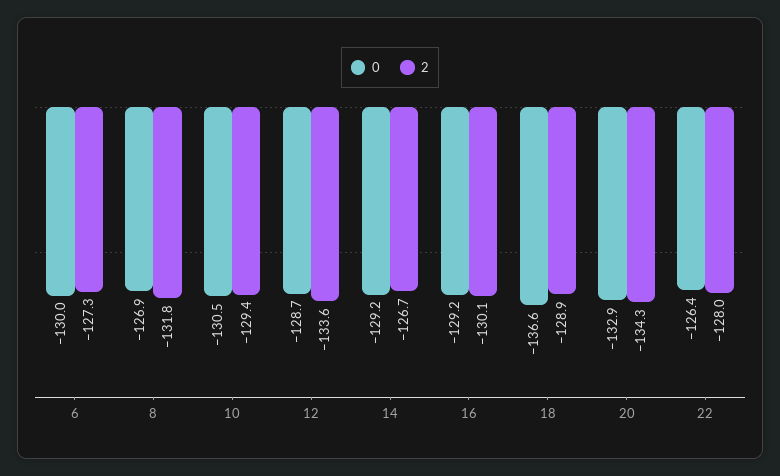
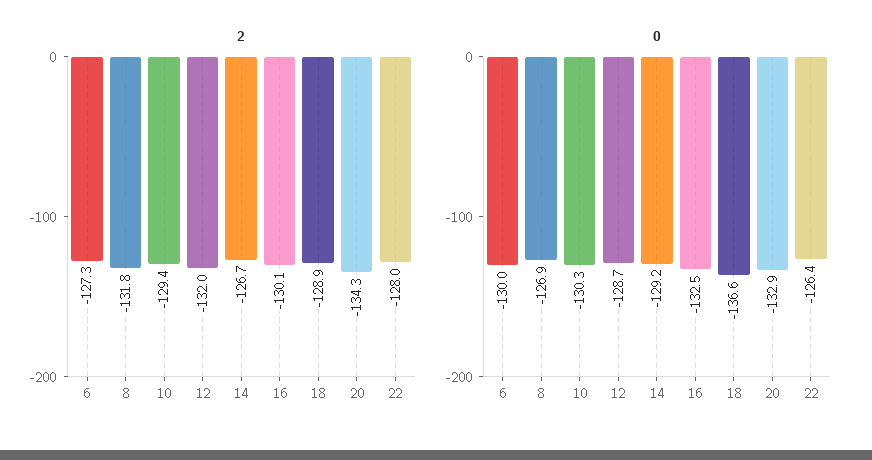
  {
    "0": {
      "6": -130,
      "8": -126.9,
-     "10": -130.5,
+     "10": -130.3,
      "12": -128.7,
      "14": -129.2,
-     "16": -129.2,
+     "16": -132.5,
      "18": -136.6,
      "20": -132.9,
      "22": -126.4
    },
    "2": {
      "6": -127.3,
      "8": -131.8,
      "10": -129.4,
-     "12": -133.6,
+     "12": -132,
      "14": -126.7,
      "16": -130.1,
      "18": -128.9,
      "20": -134.3,
      "22": -128
    }
  }

